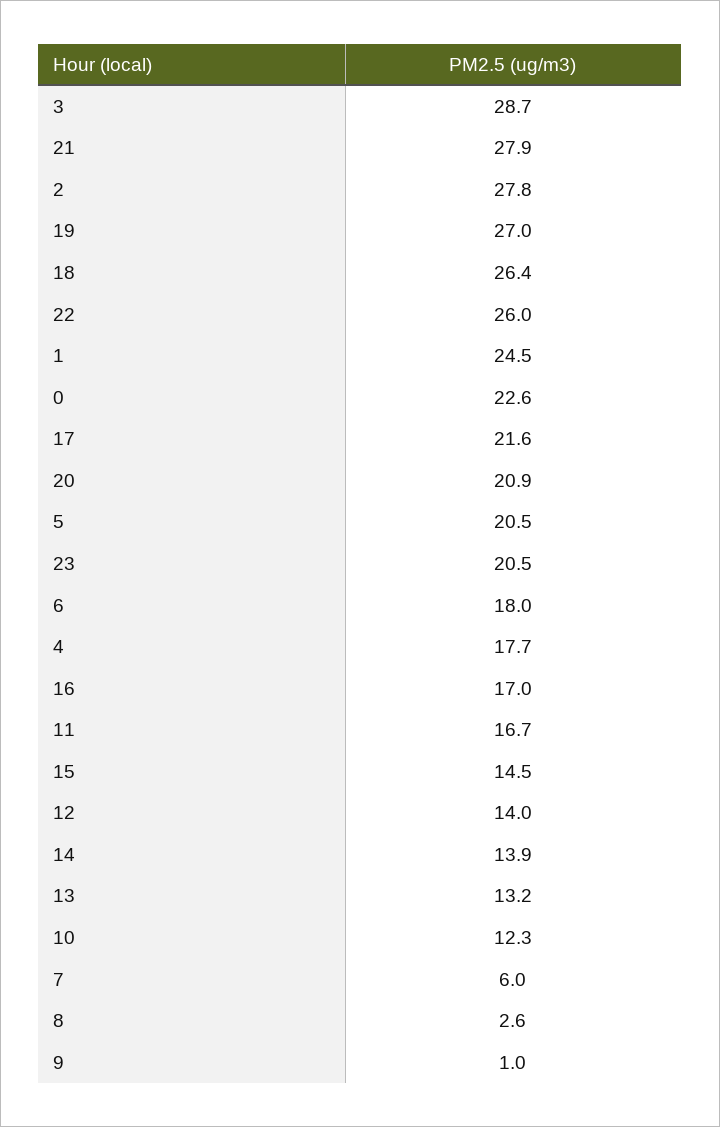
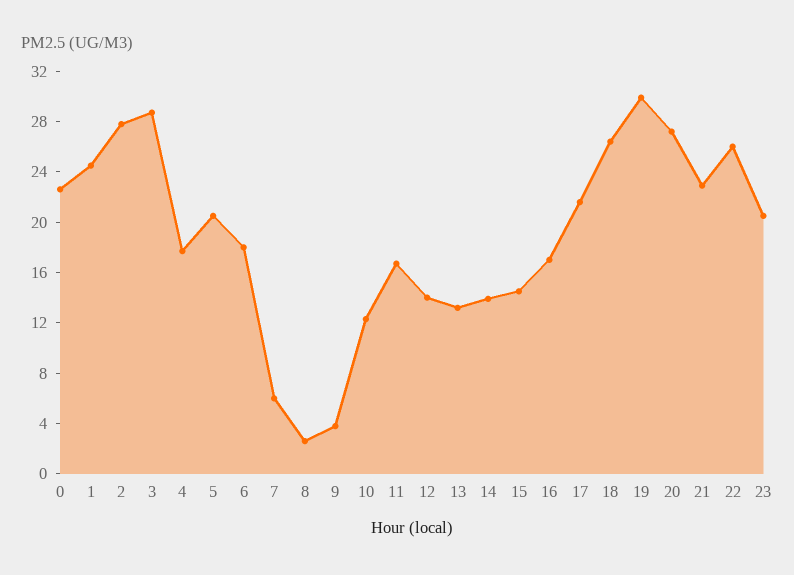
  {
    "3": 28.7,
-   "21": 27.9,
+   "21": 23,
    "2": 27.8,
-   "19": 27,
+   "19": 30,
    "18": 26.4,
    "22": 26,
    "1": 24.5,
    "0": 22.6,
    "17": 21.6,
-   "20": 20.9,
+   "20": 27,
    "5": 20.5,
    "23": 20.5,
    "6": 18,
    "4": 17.7,
    "16": 17,
    "11": 16.7,
    "15": 14.5,
    "12": 14,
    "14": 13.9,
    "13": 13.2,
    "10": 12.3,
    "7": 6,
    "8": 2.6,
-   "9": 1
+   "9": 4
  }

